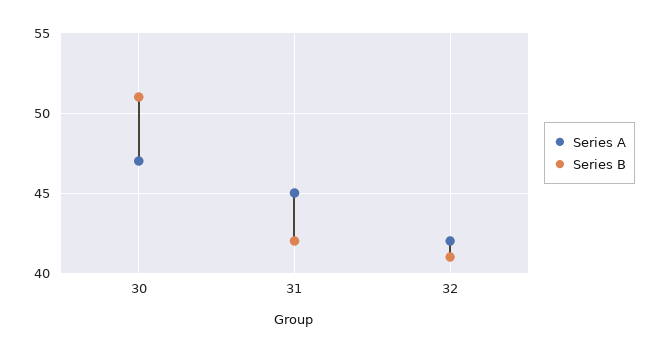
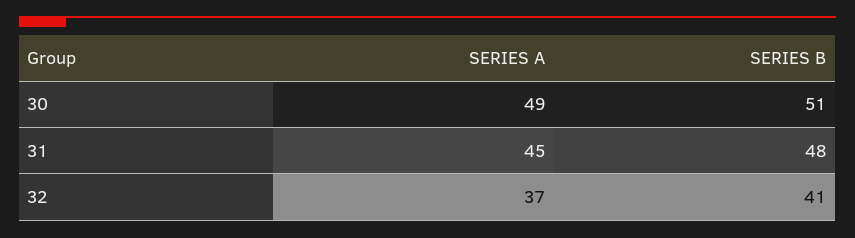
  {
    "Series A": {
-     "30": 47,
+     "30": 49,
      "31": 45,
-     "32": 42
+     "32": 37
    },
    "Series B": {
      "30": 51,
-     "31": 42,
+     "31": 48,
      "32": 41
    }
  }

